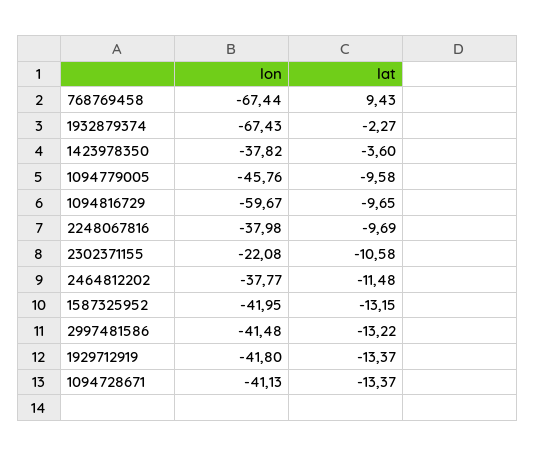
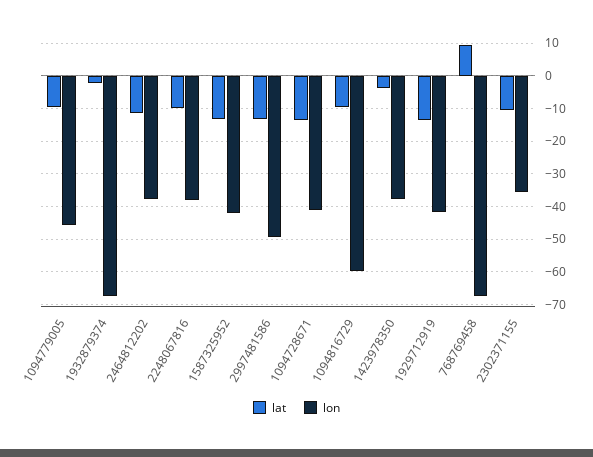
  {
    "lon": {
      "768769458": -67.44,
      "1932879374": -67.43,
      "1423978350": -37.82,
      "1094779005": -45.76,
      "1094816729": -59.67,
      "2248067816": -37.98,
-     "2302371155": -22.08,
+     "2302371155": -36,
      "2464812202": -37.77,
      "1587325952": -41.95,
-     "2997481586": -41.48,
+     "2997481586": -50,
      "1929712919": -41.8,
      "1094728671": -41.13
    },
    "lat": {
      "768769458": 9.43,
      "1932879374": -2.27,
      "1423978350": -3.6,
      "1094779005": -9.58,
      "1094816729": -9.65,
      "2248067816": -9.69,
      "2302371155": -10.58,
      "2464812202": -11.48,
      "1587325952": -13.15,
      "2997481586": -13.22,
      "1929712919": -13.37,
      "1094728671": -13.37
    }
  }

